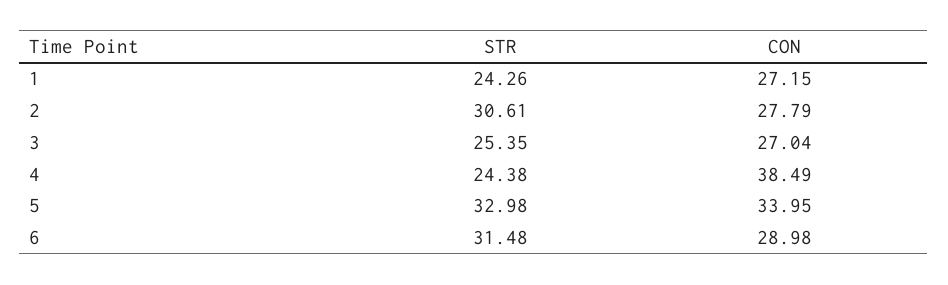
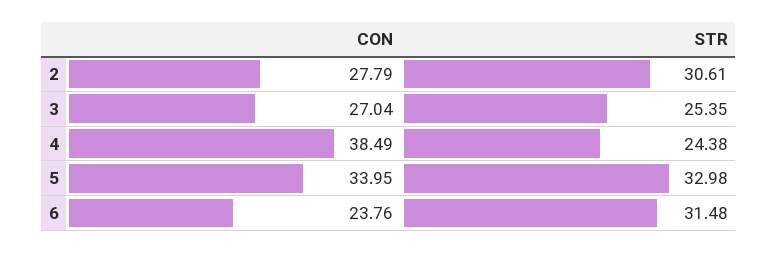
  {
    "STR": {
-     "1": 24.26,
      "2": 30.61,
      "3": 25.35,
      "4": 24.38,
      "5": 32.98,
      "6": 31.48
    },
    "CON": {
-     "1": 27.15,
      "2": 27.79,
      "3": 27.04,
      "4": 38.49,
      "5": 33.95,
-     "6": 28.98
+     "6": 23.76
    }
  }

